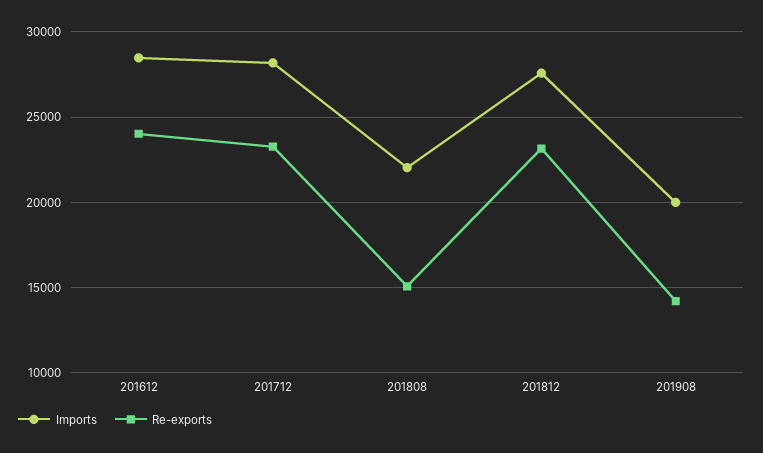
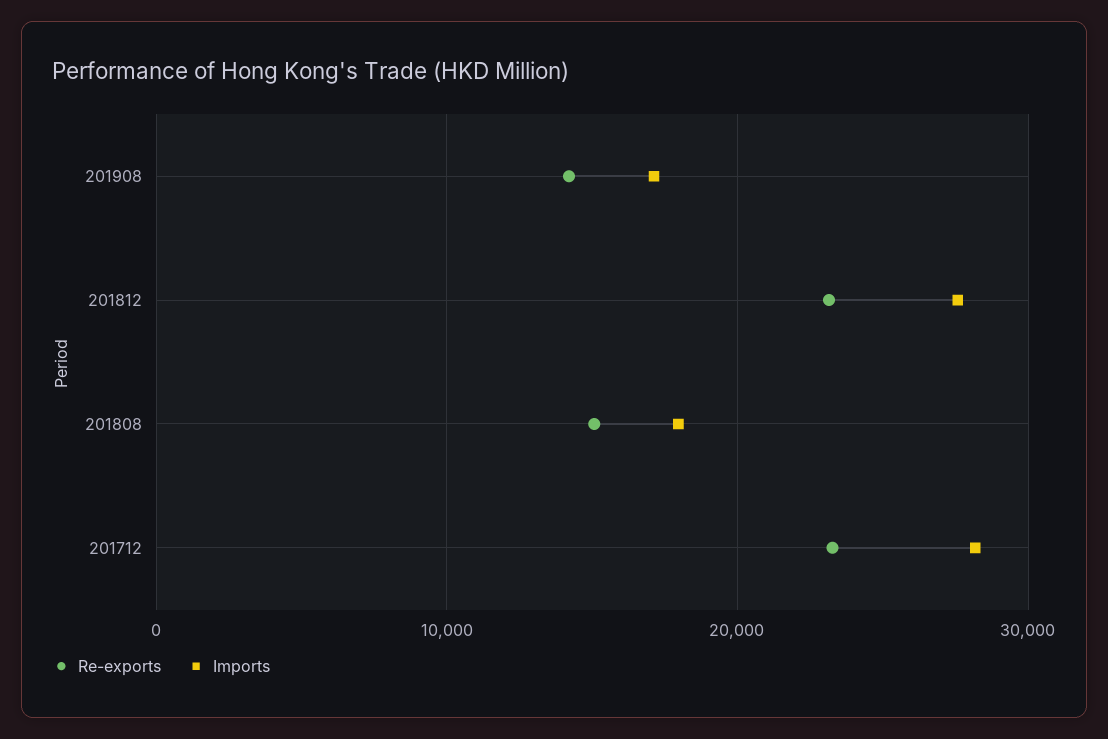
  {
    "Imports": {
-     "201612": 28500,
      "201712": 28000,
-     "201808": 22000,
+     "201808": 18000,
      "201812": 27500,
-     "201908": 20000
+     "201908": 17000
    },
    "Re-exports": {
-     "201612": 24000,
      "201712": 23500,
      "201808": 15000,
      "201812": 23000,
      "201908": 14000
    }
  }

